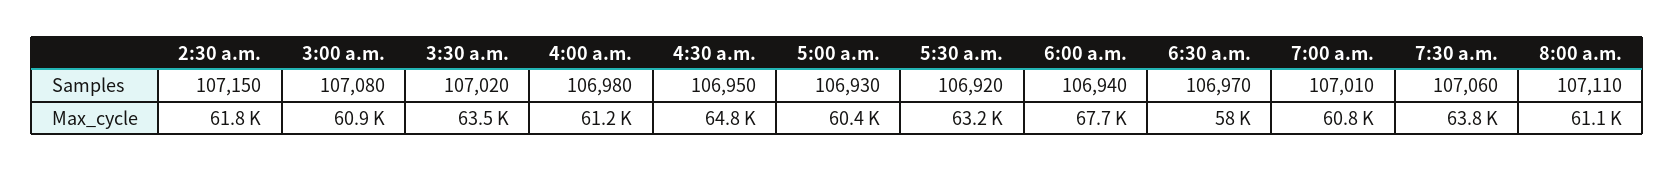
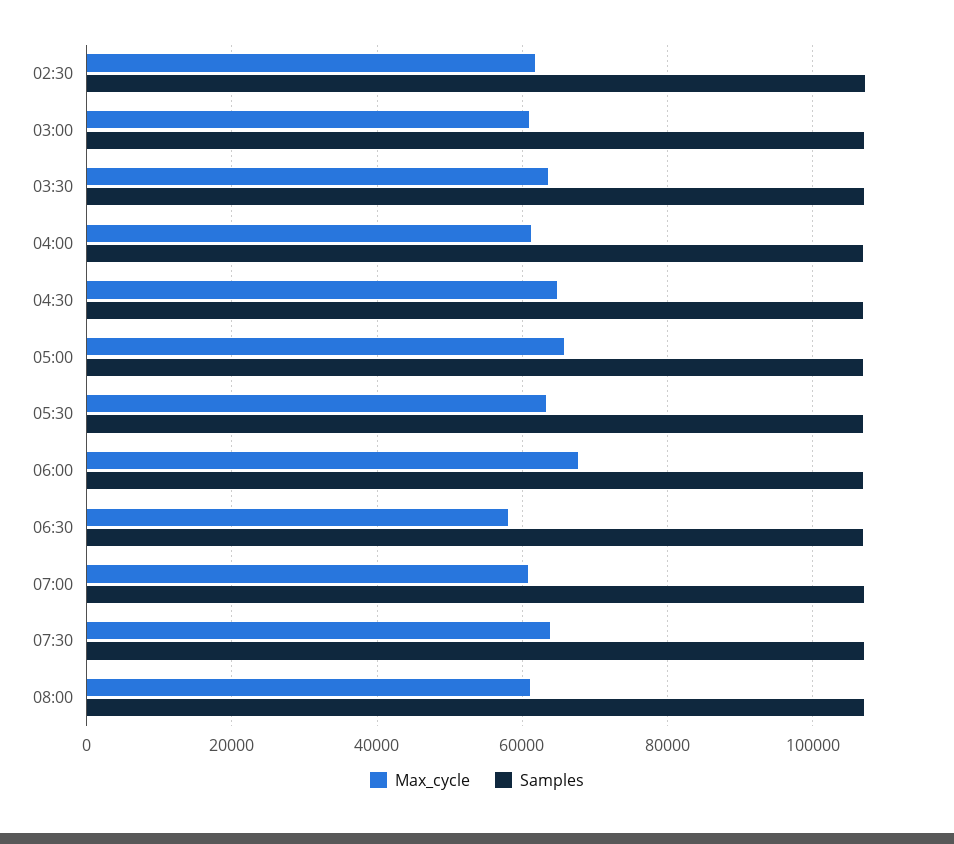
  {
    "Samples": {
      "2:30 a.m.": 107150,
      "3:00 a.m.": 107080,
      "3:30 a.m.": 107020,
      "4:00 a.m.": 106980,
      "4:30 a.m.": 106950,
      "5:00 a.m.": 106930,
      "5:30 a.m.": 106920,
      "6:00 a.m.": 106940,
      "6:30 a.m.": 106970,
      "7:00 a.m.": 107010,
      "7:30 a.m.": 107060,
      "8:00 a.m.": 107110
    },
    "Max_cycle": {
      "2:30 a.m.": 61800,
      "3:00 a.m.": 60900,
      "3:30 a.m.": 63500,
      "4:00 a.m.": 61200,
      "4:30 a.m.": 64800,
-     "5:00 a.m.": 60400,
+     "5:00 a.m.": 66000,
      "5:30 a.m.": 63200,
      "6:00 a.m.": 67700,
      "6:30 a.m.": 58000,
      "7:00 a.m.": 60800,
      "7:30 a.m.": 63800,
      "8:00 a.m.": 61100
    }
  }

